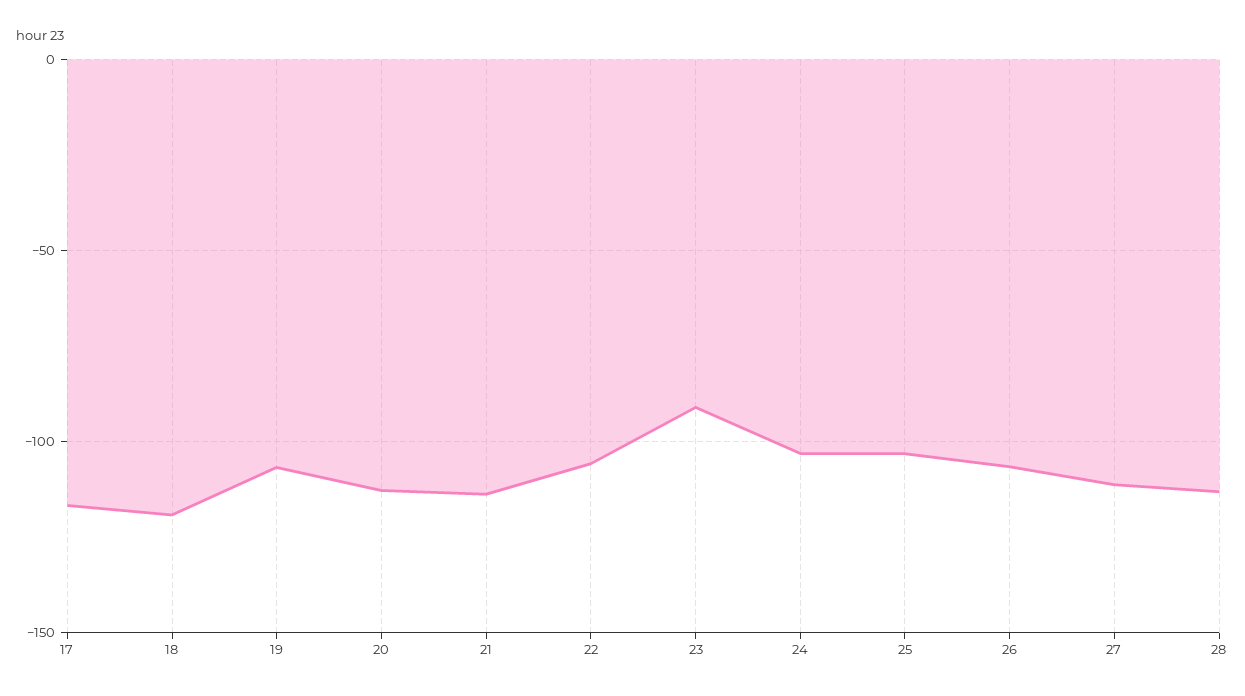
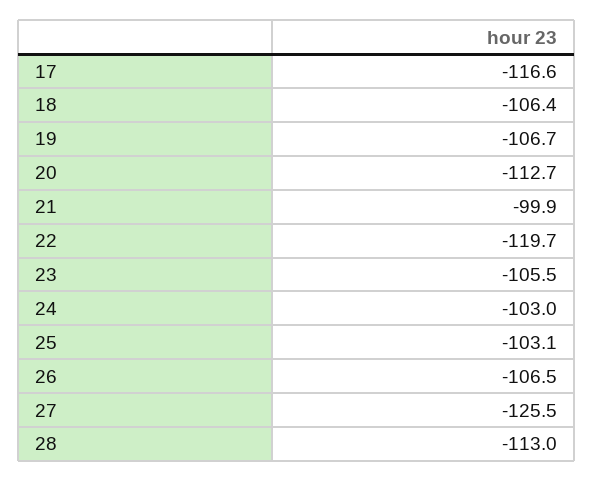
  {
    "17": -116.6,
-   "18": -120,
+   "18": -106.4,
    "19": -106.7,
    "20": -112.7,
-   "21": -115,
+   "21": -99.9,
-   "22": -105,
+   "22": -119.7,
-   "23": -90,
+   "23": -105.5,
    "24": -103,
    "25": -103.1,
    "26": -106.5,
-   "27": -110,
+   "27": -125.5,
    "28": -113
  }

